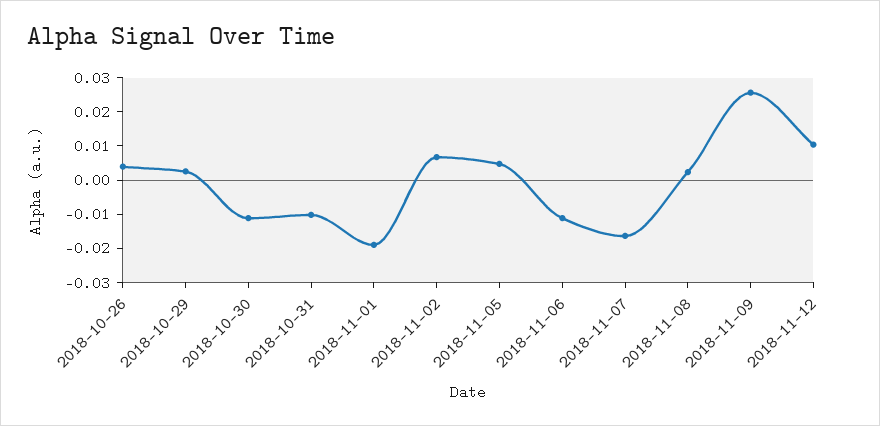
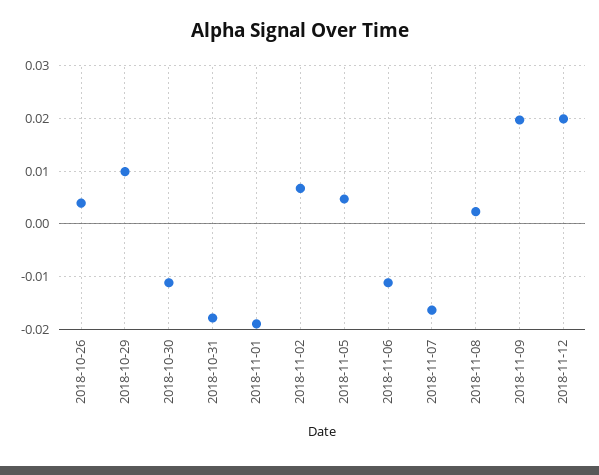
  {
    "2018-10-26": 0.004,
-   "2018-10-29": 0.0025,
+   "2018-10-29": 0.01,
    "2018-10-30": -0.012,
-   "2018-10-31": -0.01,
+   "2018-10-31": -0.018,
    "2018-11-01": -0.02,
    "2018-11-02": 0.006,
    "2018-11-05": 0.004,
    "2018-11-06": -0.012,
    "2018-11-07": -0.016,
    "2018-11-08": 0.002,
-   "2018-11-09": 0.025,
+   "2018-11-09": 0.02,
-   "2018-11-12": 0.01
+   "2018-11-12": 0.02
  }

